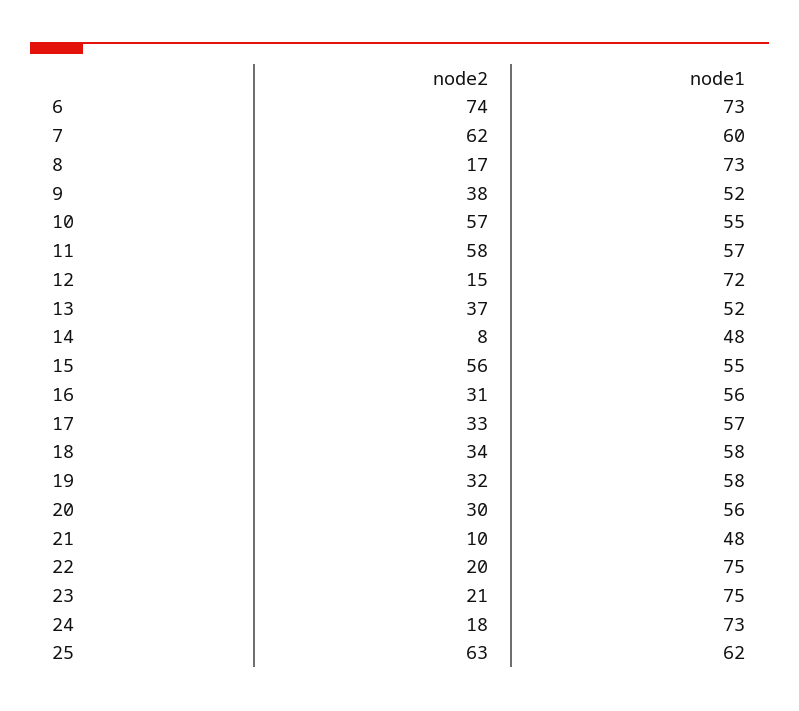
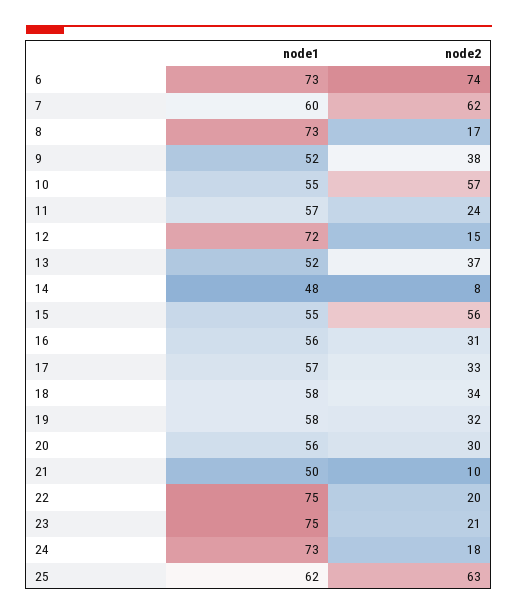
  {
    "node2": {
      "6": 74,
      "7": 62,
      "8": 17,
      "9": 38,
      "10": 57,
-     "11": 58,
+     "11": 24,
      "12": 15,
      "13": 37,
      "14": 8,
      "15": 56,
      "16": 31,
      "17": 33,
      "18": 34,
      "19": 32,
      "20": 30,
      "21": 10,
      "22": 20,
      "23": 21,
      "24": 18,
      "25": 63
    },
    "node1": {
      "6": 73,
      "7": 60,
      "8": 73,
      "9": 52,
      "10": 55,
      "11": 57,
      "12": 72,
      "13": 52,
      "14": 48,
      "15": 55,
      "16": 56,
      "17": 57,
      "18": 58,
      "19": 58,
      "20": 56,
-     "21": 48,
+     "21": 50,
      "22": 75,
      "23": 75,
      "24": 73,
      "25": 62
    }
  }

